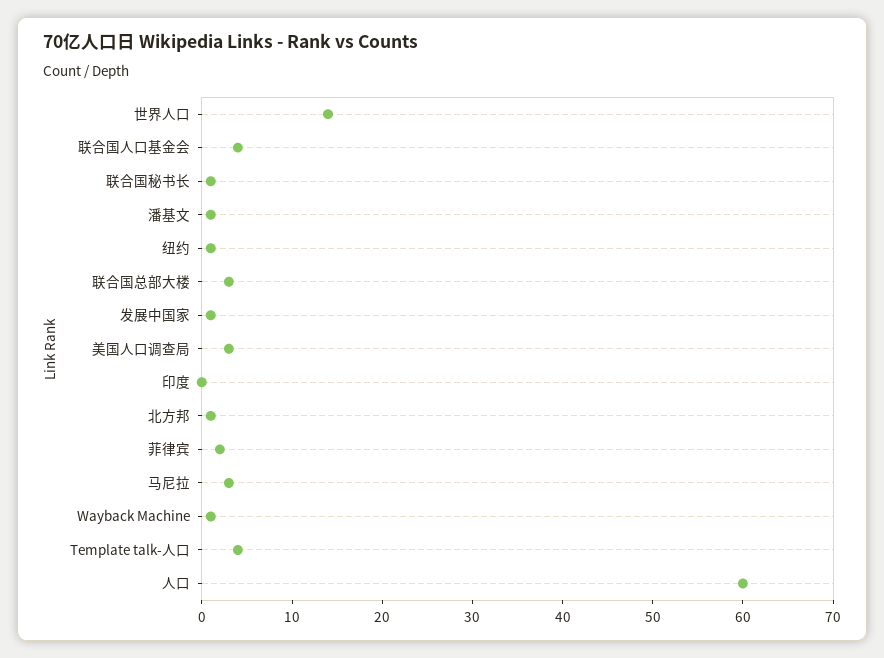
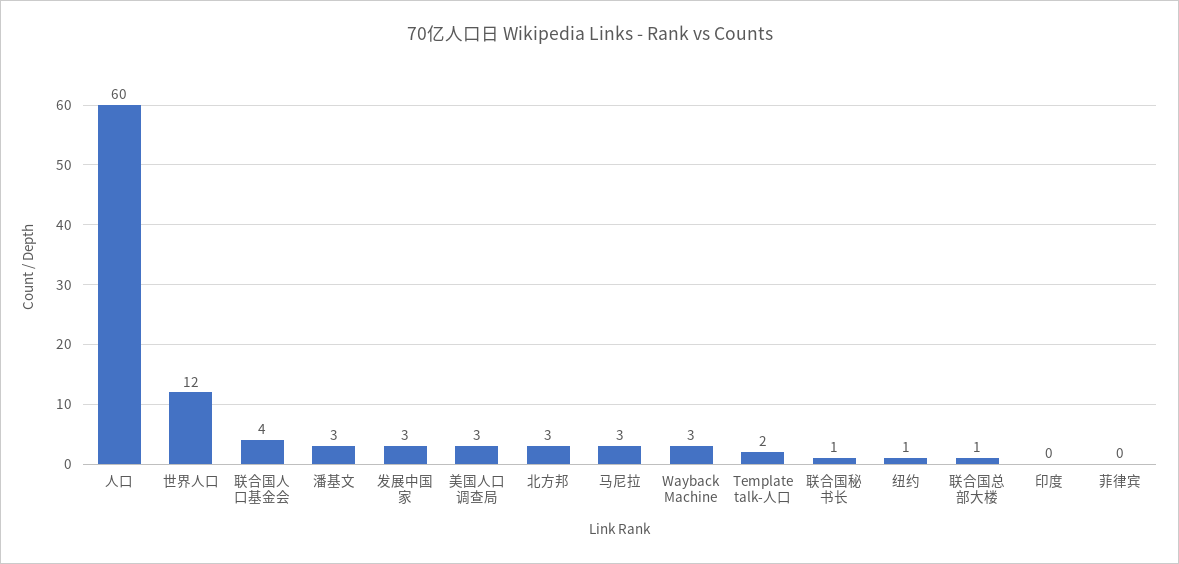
  {
-   "世界人口": 14,
+   "世界人口": 12,
    "联合国人口基金会": 4,
    "联合国秘书长": 1,
-   "潘基文": 1,
+   "潘基文": 3,
    "纽约": 1,
-   "联合国总部大楼": 3,
+   "联合国总部大楼": 1,
-   "发展中国家": 1,
+   "发展中国家": 3,
    "美国人口调查局": 3,
    "印度": 0,
-   "北方邦": 1,
+   "北方邦": 3,
-   "菲律宾": 2,
+   "菲律宾": 0,
    "马尼拉": 3,
-   "Wayback Machine": 1,
+   "Wayback Machine": 3,
-   "Template talk-人口": 4,
+   "Template talk-人口": 2,
    "人口": 60
  }

